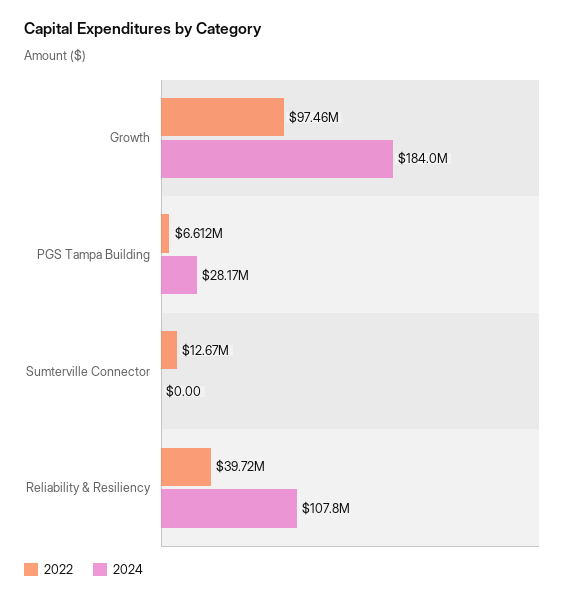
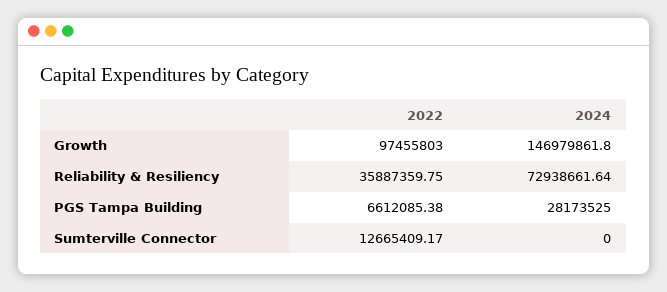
  {
    "2022": {
      "Growth": 97455803,
      "PGS Tampa Building": 6612085.38,
      "Sumterville Connector": 12665409.17,
-     "Reliability & Resiliency": 39720000
+     "Reliability & Resiliency": 35887359.75
    },
    "2024": {
-     "Growth": 184000000,
+     "Growth": 146979861.8,
      "PGS Tampa Building": 28173525,
      "Sumterville Connector": 0,
-     "Reliability & Resiliency": 107800000
+     "Reliability & Resiliency": 72938661.64
    }
  }

